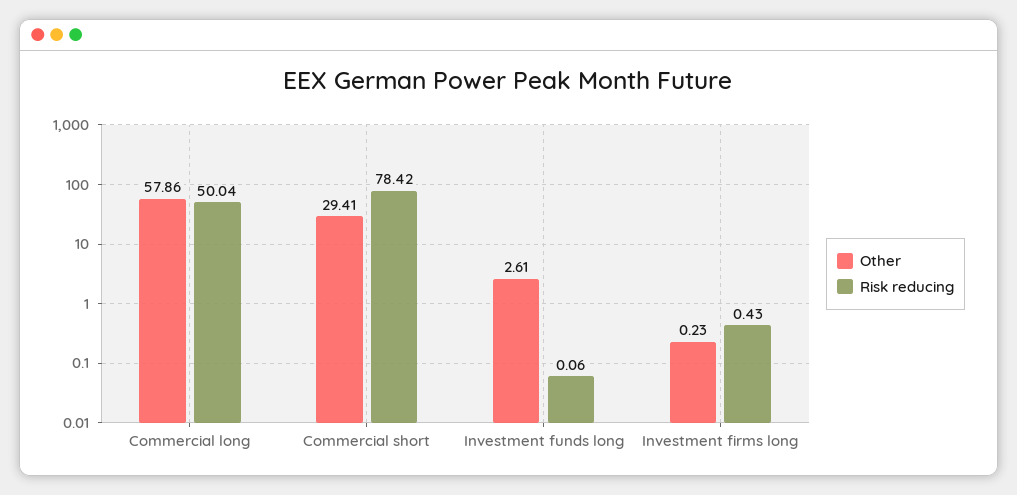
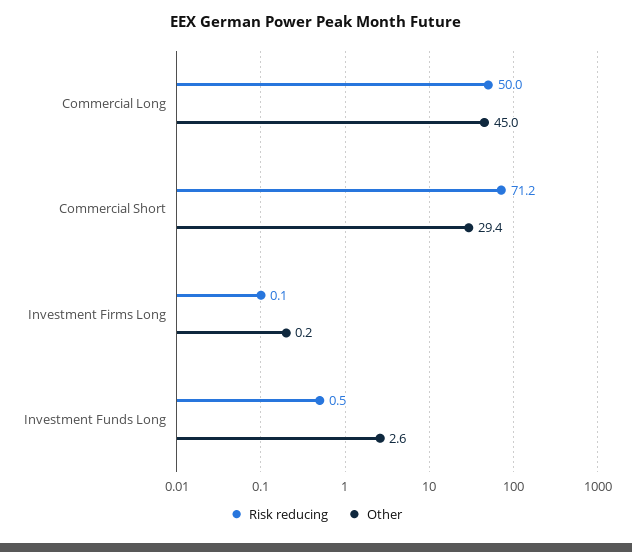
  {
    "Other": {
-     "Commercial long": 57.86,
+     "Commercial long": 45,
      "Commercial short": 29.41,
      "Investment funds long": 2.61,
      "Investment firms long": 0.23
    },
    "Risk reducing": {
      "Commercial long": 50.04,
-     "Commercial short": 78.42,
+     "Commercial short": 71.2,
-     "Investment funds long": 0.06,
+     "Investment funds long": 0.5,
-     "Investment firms long": 0.43
+     "Investment firms long": 0.1
    }
  }

